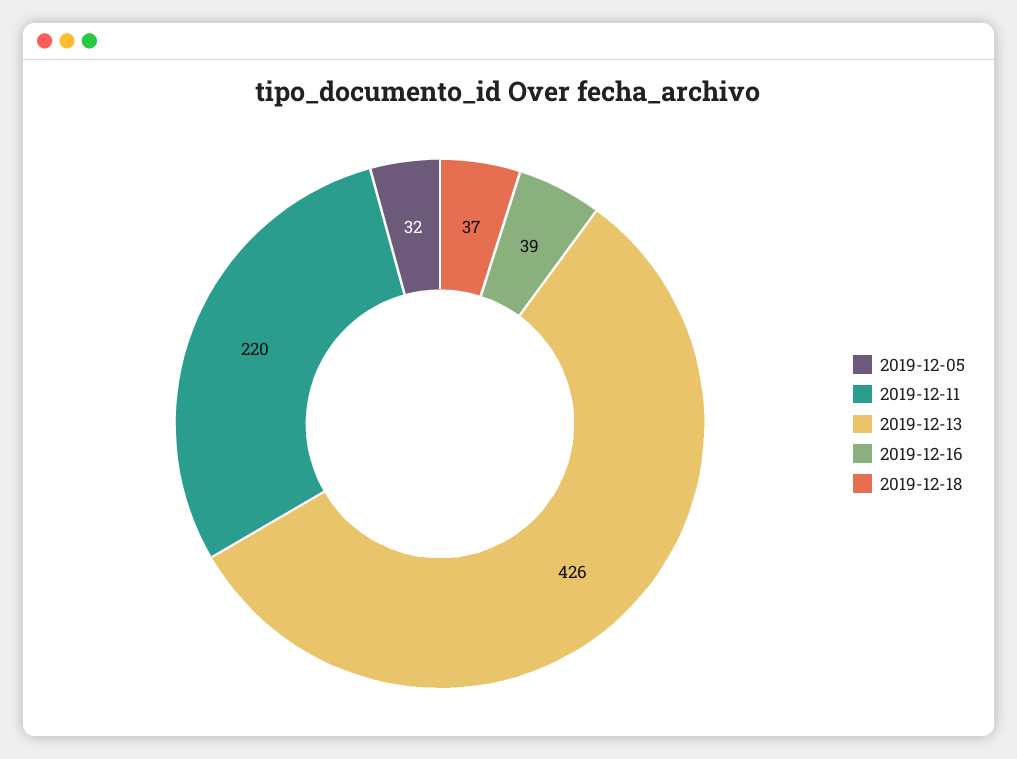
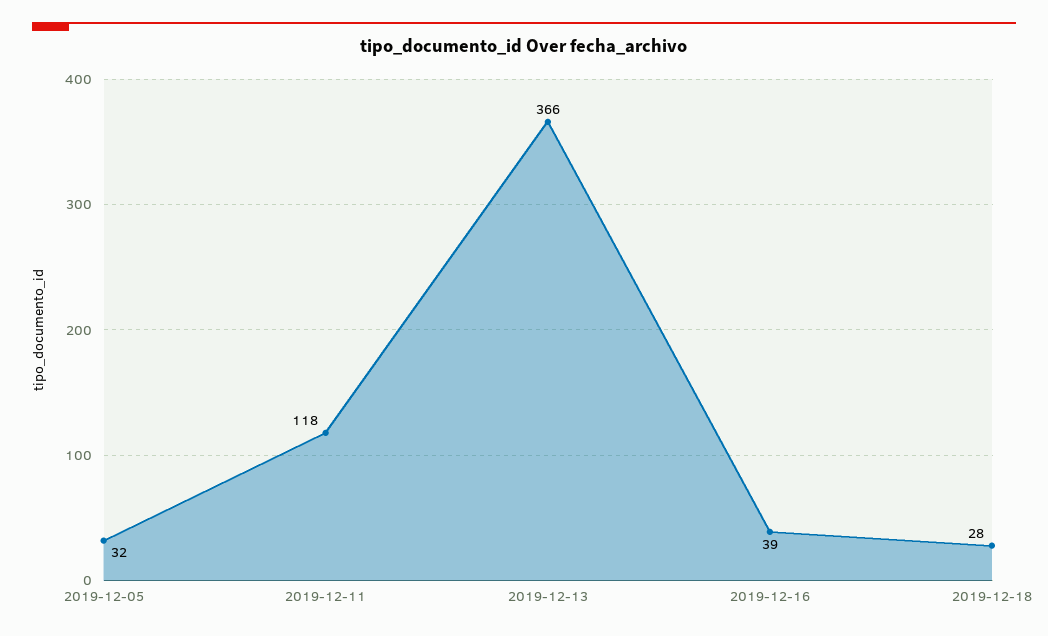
  {
    "2019-12-05": 32,
-   "2019-12-11": 220,
+   "2019-12-11": 118,
-   "2019-12-13": 426,
+   "2019-12-13": 366,
    "2019-12-16": 39,
-   "2019-12-18": 37
+   "2019-12-18": 28
  }

